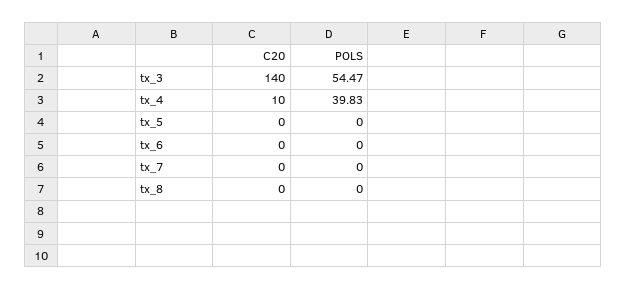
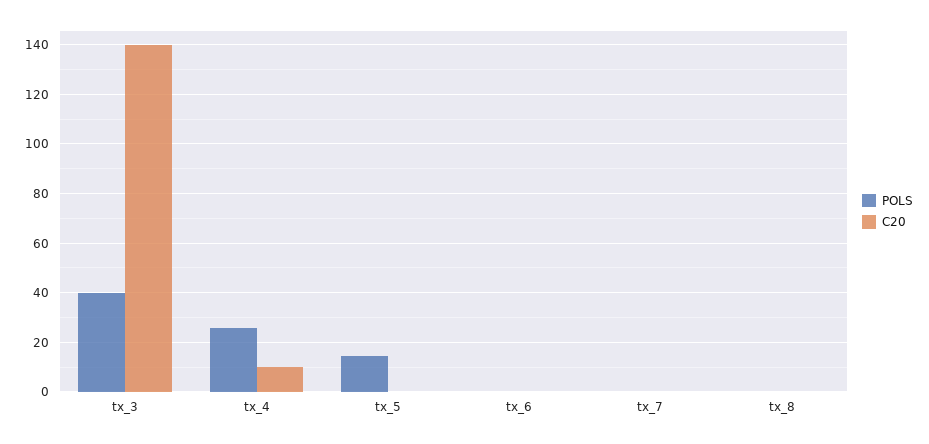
  {
    "C20": {
      "tx_3": 140,
      "tx_4": 10,
      "tx_5": 0,
      "tx_6": 0,
      "tx_7": 0,
      "tx_8": 0
    },
    "POLS": {
-     "tx_3": 54.47,
+     "tx_3": 40,
-     "tx_4": 39.83,
+     "tx_4": 25,
-     "tx_5": 0,
+     "tx_5": 15,
      "tx_6": 0,
      "tx_7": 0,
      "tx_8": 0
    }
  }

